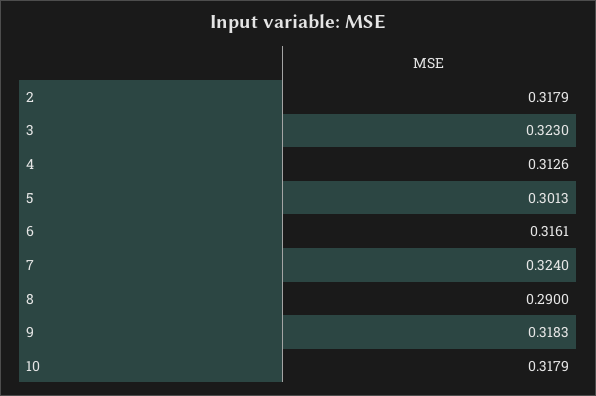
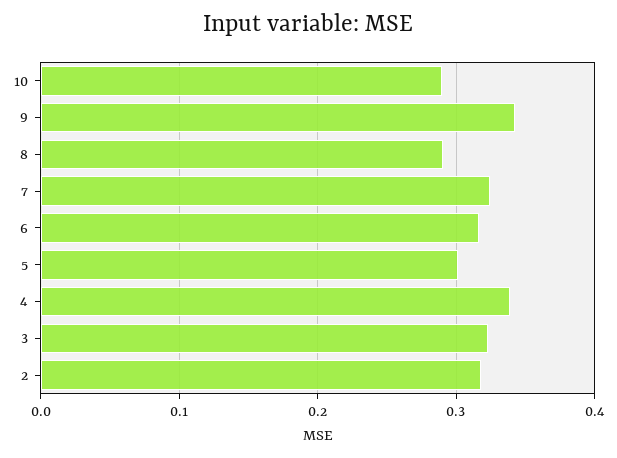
  {
    "2": 0.3179,
    "3": 0.323,
-   "4": 0.3126,
+   "4": 0.34,
    "5": 0.3013,
    "6": 0.3161,
    "7": 0.324,
    "8": 0.29,
-   "9": 0.3183,
+   "9": 0.34,
-   "10": 0.3179
+   "10": 0.29
  }

